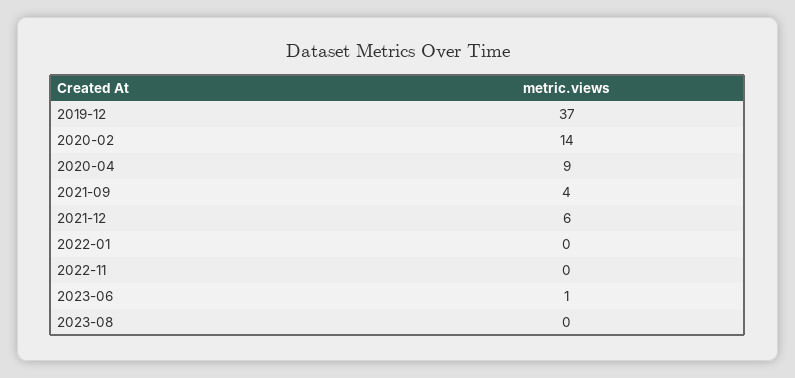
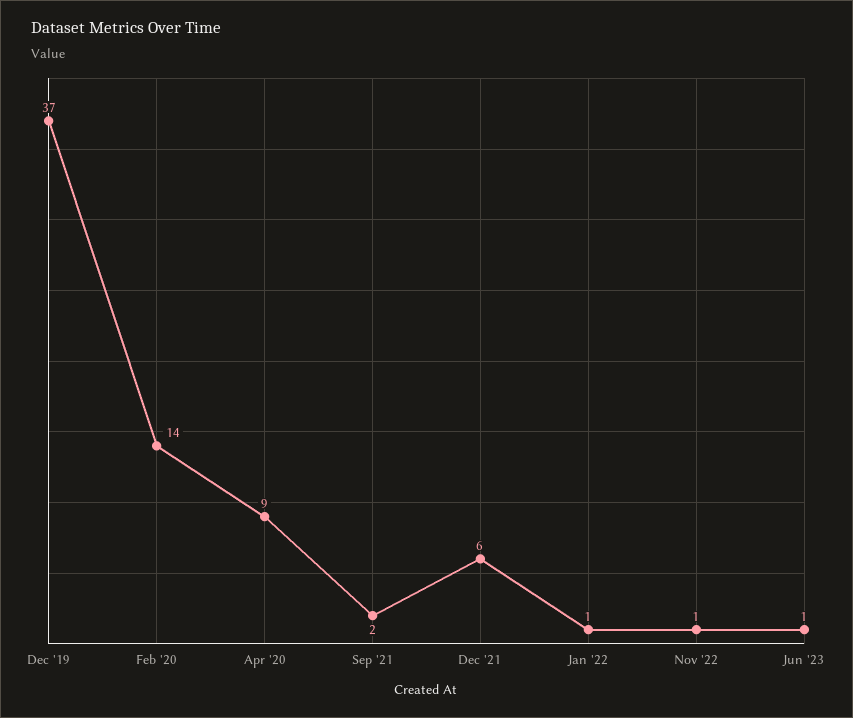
  {
    "2019-12": 37,
    "2020-02": 14,
    "2020-04": 9,
-   "2021-09": 4,
+   "2021-09": 2,
    "2021-12": 6,
-   "2022-01": 0,
+   "2022-01": 1,
-   "2022-11": 0,
+   "2022-11": 1,
-   "2023-06": 1,
+   "2023-06": 1
-   "2023-08": 0
  }

